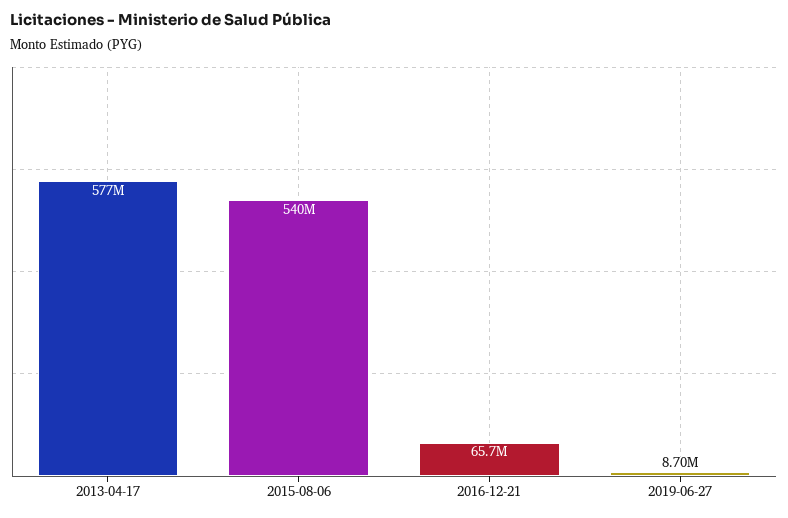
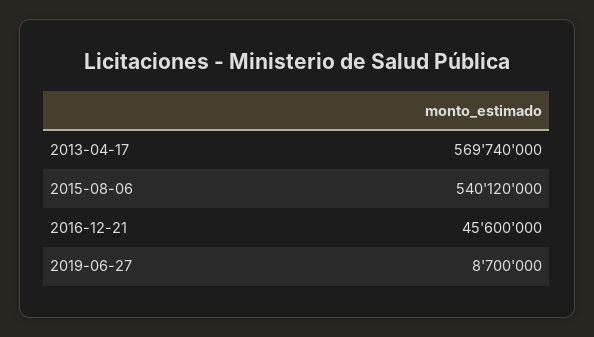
  {
-   "2013-04-17": 577000000,
+   "2013-04-17": 569740000,
    "2015-08-06": 540120000,
-   "2016-12-21": 65700000,
+   "2016-12-21": 45600000,
    "2019-06-27": 8700000
  }

